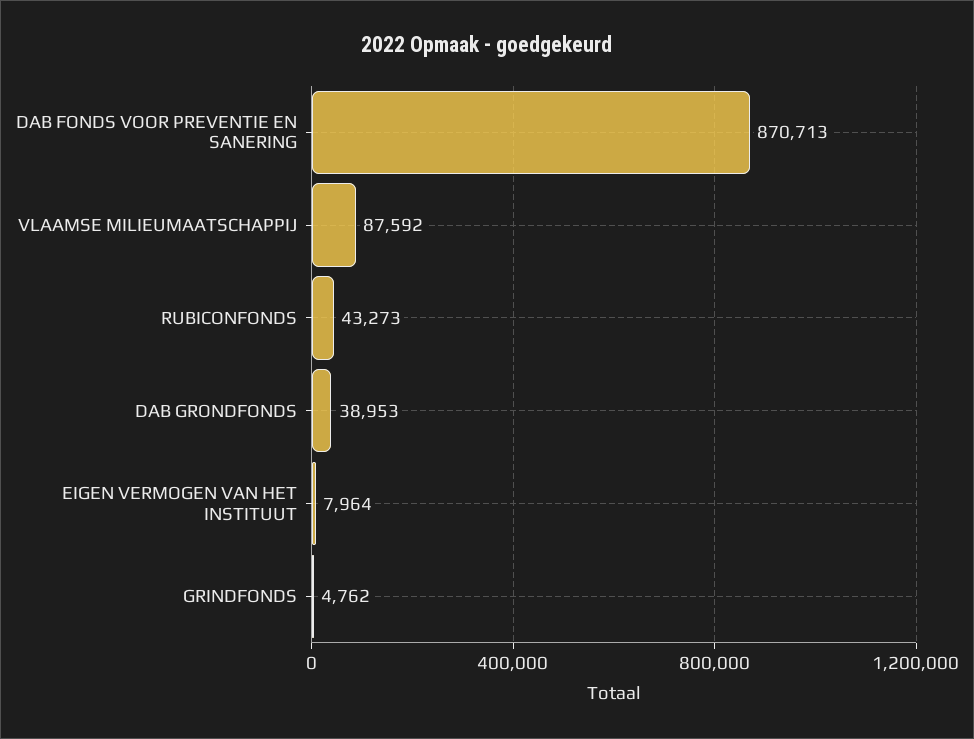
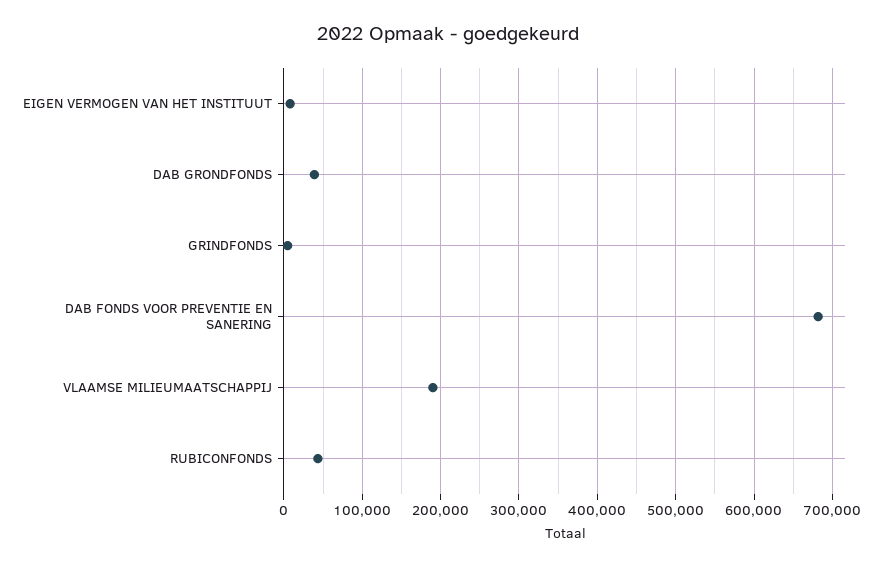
  {
-   "DAB FONDS VOOR PREVENTIE EN SANERING": 870713,
+   "DAB FONDS VOOR PREVENTIE EN SANERING": 680000,
-   "VLAAMSE MILIEUMAATSCHAPPIJ": 87592,
+   "VLAAMSE MILIEUMAATSCHAPPIJ": 190000,
    "RUBICONFONDS": 43273,
    "DAB GRONDFONDS": 38953,
    "EIGEN VERMOGEN VAN HET INSTITUUT": 7964,
    "GRINDFONDS": 4762
  }

